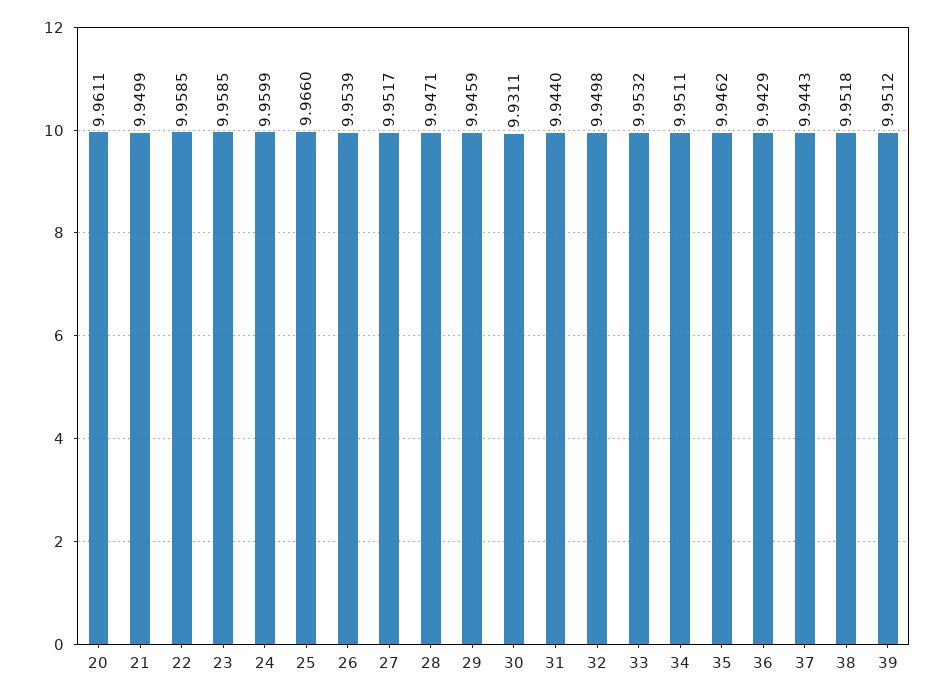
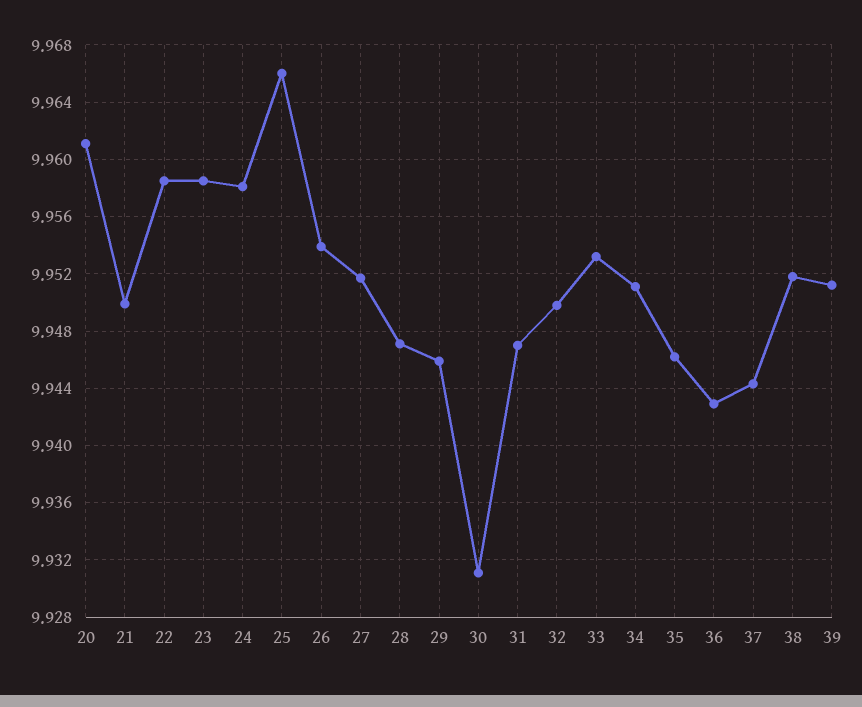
  {
    "20": 9.9611,
    "21": 9.9499,
    "22": 9.9585,
    "23": 9.9585,
-   "24": 9.9599,
+   "24": 9.958,
    "25": 9.966,
    "26": 9.9539,
    "27": 9.9517,
    "28": 9.9471,
    "29": 9.9459,
    "30": 9.9311,
-   "31": 9.944,
+   "31": 9.947,
    "32": 9.9498,
    "33": 9.9532,
    "34": 9.9511,
    "35": 9.9462,
    "36": 9.9429,
    "37": 9.9443,
    "38": 9.9518,
    "39": 9.9512
  }

